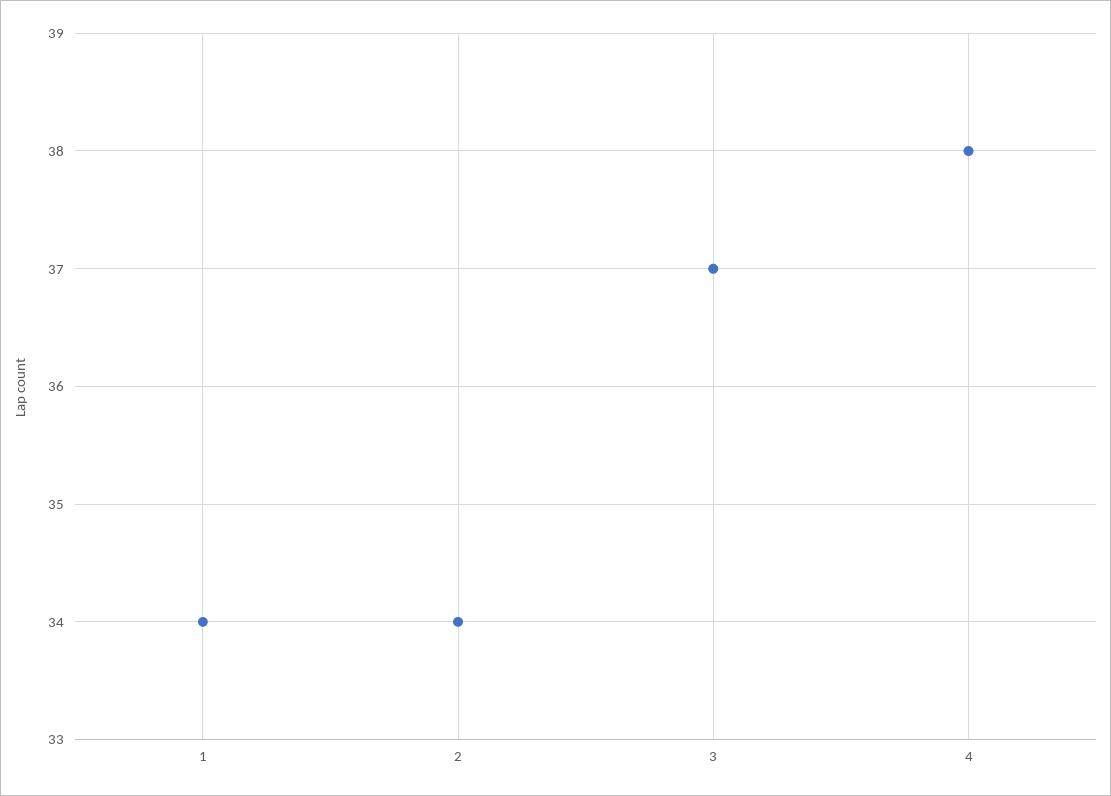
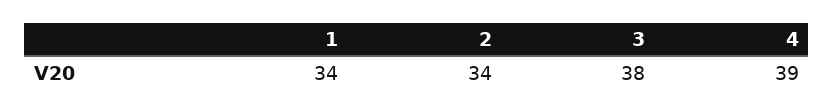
  {
    "1": 34,
    "2": 34,
-   "3": 37,
+   "3": 38,
-   "4": 38
+   "4": 39
  }

